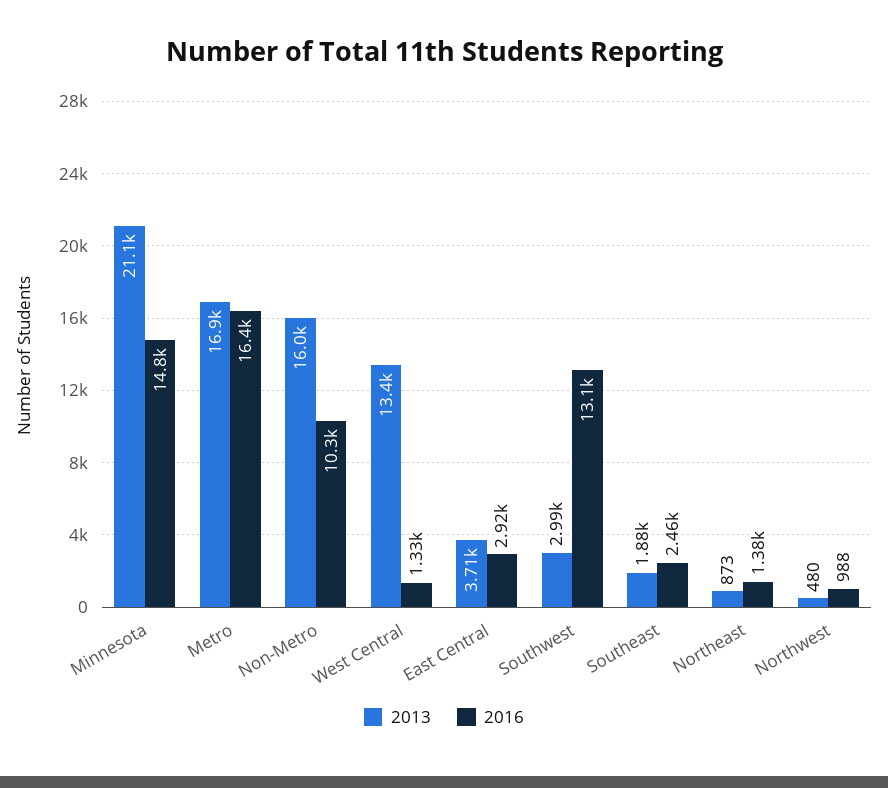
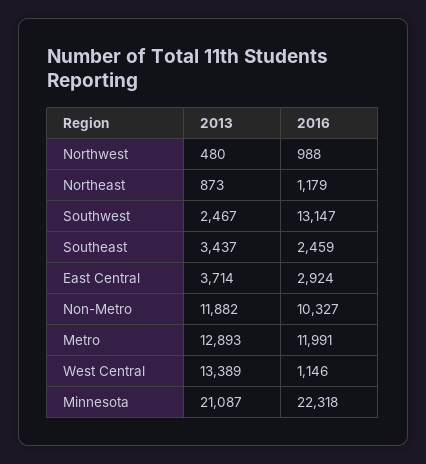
  {
    "2013": {
      "Minnesota": 21087,
-     "Metro": 16900,
+     "Metro": 12893,
-     "Non-Metro": 16000,
+     "Non-Metro": 11882,
      "West Central": 13389,
      "East Central": 3714,
-     "Southwest": 2990,
+     "Southwest": 2467,
-     "Southeast": 1880,
+     "Southeast": 3437,
      "Northeast": 873,
      "Northwest": 480
    },
    "2016": {
-     "Minnesota": 14800,
+     "Minnesota": 22318,
-     "Metro": 16400,
+     "Metro": 11991,
      "Non-Metro": 10327,
-     "West Central": 1330,
+     "West Central": 1146,
      "East Central": 2924,
      "Southwest": 13147,
      "Southeast": 2459,
-     "Northeast": 1380,
+     "Northeast": 1179,
      "Northwest": 988
    }
  }

